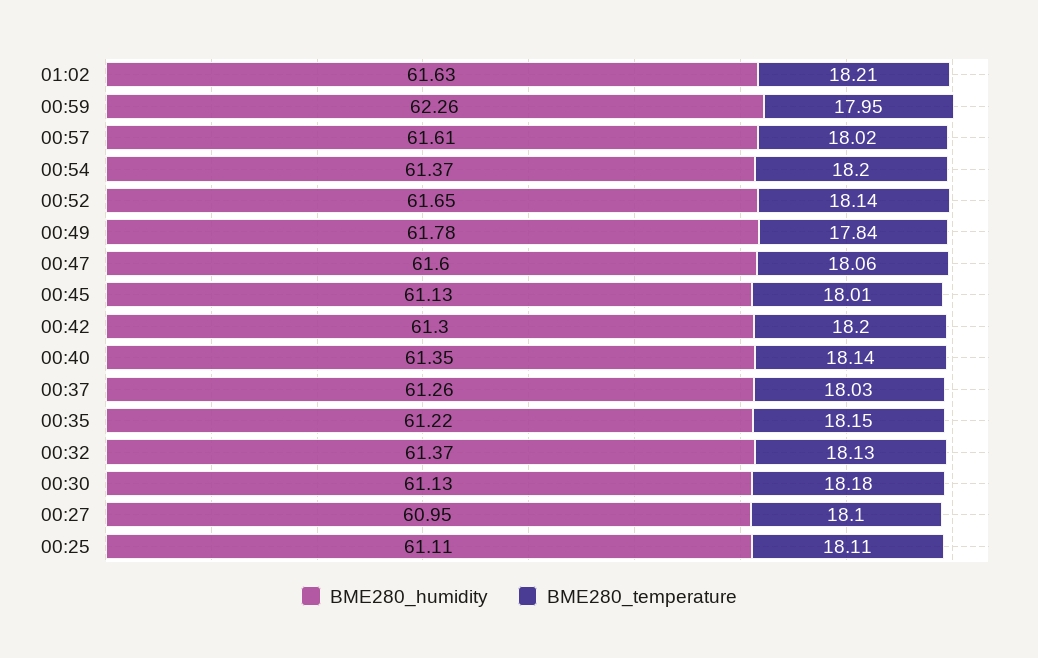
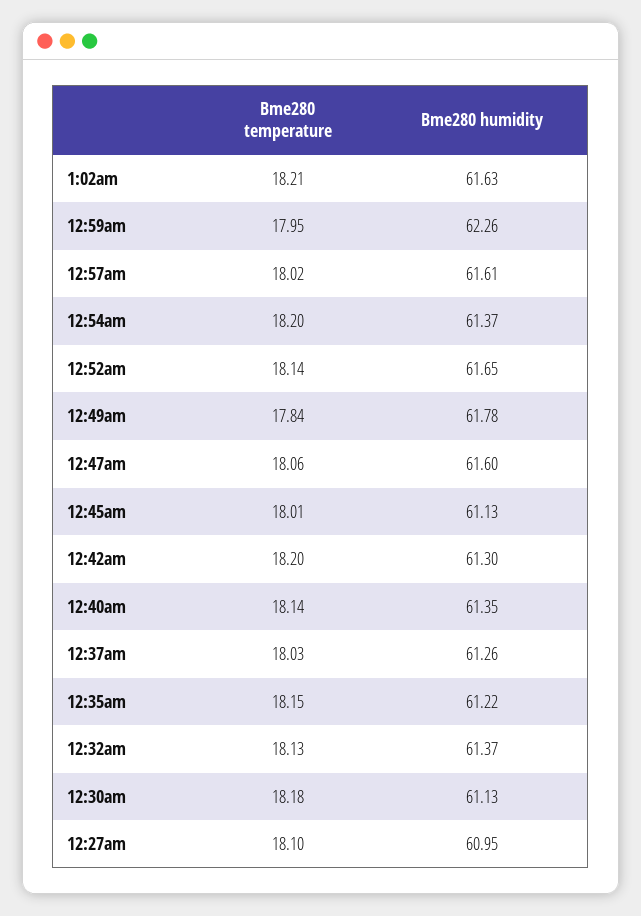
  {
    "BME280_humidity": {
      "01:02": 61.63,
      "00:59": 62.26,
      "00:57": 61.61,
      "00:54": 61.37,
      "00:52": 61.65,
      "00:49": 61.78,
      "00:47": 61.6,
      "00:45": 61.13,
      "00:42": 61.3,
      "00:40": 61.35,
      "00:37": 61.26,
      "00:35": 61.22,
      "00:32": 61.37,
      "00:30": 61.13,
-     "00:27": 60.95,
+     "00:27": 60.95
-     "00:25": 61.11
    },
    "BME280_temperature": {
      "01:02": 18.21,
      "00:59": 17.95,
      "00:57": 18.02,
      "00:54": 18.2,
      "00:52": 18.14,
      "00:49": 17.84,
      "00:47": 18.06,
      "00:45": 18.01,
      "00:42": 18.2,
      "00:40": 18.14,
      "00:37": 18.03,
      "00:35": 18.15,
      "00:32": 18.13,
      "00:30": 18.18,
-     "00:27": 18.1,
+     "00:27": 18.1
-     "00:25": 18.11
    }
  }

